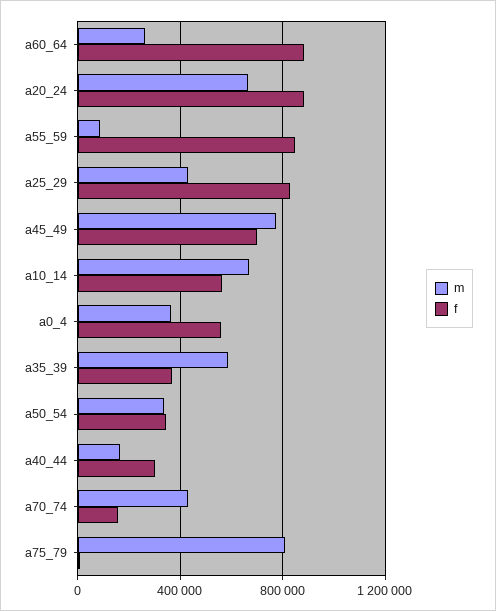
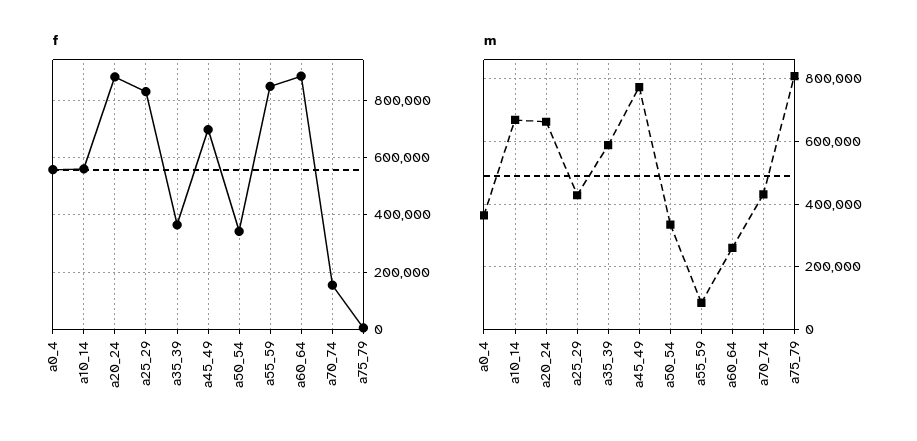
  {
    "m": {
      "a60_64": 260000,
      "a20_24": 660000,
      "a55_59": 80000,
      "a25_29": 420000,
      "a45_49": 780000,
      "a10_14": 660000,
      "a0_4": 360000,
      "a35_39": 580000,
      "a50_54": 340000,
-     "a40_44": 150000,
      "a70_74": 440000,
      "a75_79": 800000
    },
    "f": {
      "a60_64": 875000,
      "a20_24": 875000,
      "a55_59": 850000,
      "a25_29": 825000,
      "a45_49": 700000,
      "a10_14": 550000,
      "a0_4": 550000,
      "a35_39": 375000,
      "a50_54": 350000,
-     "a40_44": 300000,
      "a70_74": 150000,
      "a75_79": 0
    }
  }

